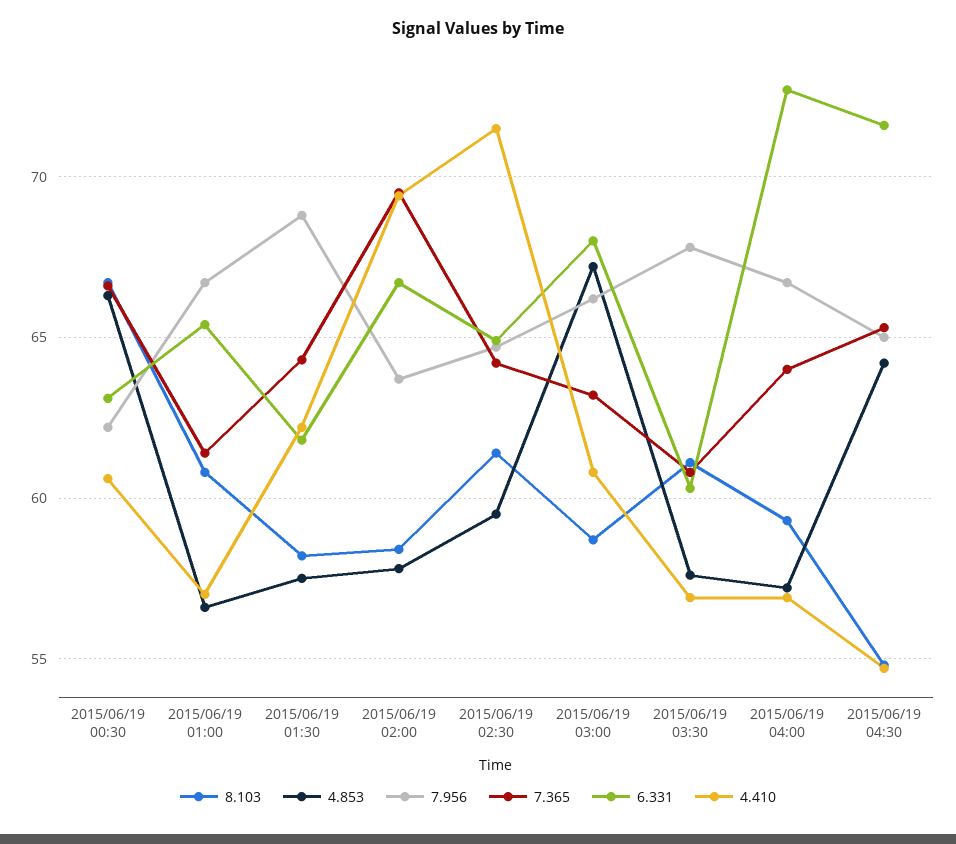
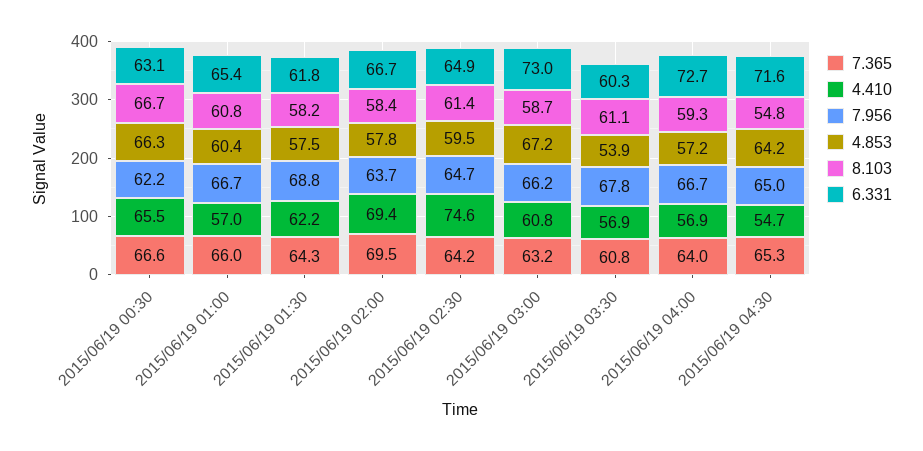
  {
    "8.103": {
      "2015/06/19 00:30": 66.7,
      "2015/06/19 01:00": 60.8,
      "2015/06/19 01:30": 58.2,
      "2015/06/19 02:00": 58.4,
      "2015/06/19 02:30": 61.4,
      "2015/06/19 03:00": 58.7,
      "2015/06/19 03:30": 61.1,
      "2015/06/19 04:00": 59.3,
      "2015/06/19 04:30": 54.8
    },
    "4.853": {
      "2015/06/19 00:30": 66.3,
-     "2015/06/19 01:00": 56.5,
+     "2015/06/19 01:00": 60.4,
      "2015/06/19 01:30": 57.5,
      "2015/06/19 02:00": 57.8,
      "2015/06/19 02:30": 59.5,
      "2015/06/19 03:00": 67.2,
-     "2015/06/19 03:30": 57.5,
+     "2015/06/19 03:30": 53.9,
      "2015/06/19 04:00": 57.2,
      "2015/06/19 04:30": 64.2
    },
    "7.956": {
      "2015/06/19 00:30": 62.2,
      "2015/06/19 01:00": 66.7,
      "2015/06/19 01:30": 68.8,
      "2015/06/19 02:00": 63.7,
      "2015/06/19 02:30": 64.7,
      "2015/06/19 03:00": 66.2,
      "2015/06/19 03:30": 67.8,
      "2015/06/19 04:00": 66.7,
      "2015/06/19 04:30": 65
    },
    "7.365": {
      "2015/06/19 00:30": 66.6,
-     "2015/06/19 01:00": 61.5,
+     "2015/06/19 01:00": 66,
      "2015/06/19 01:30": 64.3,
      "2015/06/19 02:00": 69.5,
      "2015/06/19 02:30": 64.2,
      "2015/06/19 03:00": 63.2,
      "2015/06/19 03:30": 60.8,
      "2015/06/19 04:00": 64,
      "2015/06/19 04:30": 65.3
    },
    "6.331": {
      "2015/06/19 00:30": 63.1,
      "2015/06/19 01:00": 65.4,
      "2015/06/19 01:30": 61.8,
      "2015/06/19 02:00": 66.7,
      "2015/06/19 02:30": 64.9,
-     "2015/06/19 03:00": 68,
+     "2015/06/19 03:00": 73,
      "2015/06/19 03:30": 60.3,
      "2015/06/19 04:00": 72.7,
      "2015/06/19 04:30": 71.6
    },
    "4.410": {
-     "2015/06/19 00:30": 60.5,
+     "2015/06/19 00:30": 65.5,
      "2015/06/19 01:00": 57,
      "2015/06/19 01:30": 62.2,
      "2015/06/19 02:00": 69.4,
-     "2015/06/19 02:30": 71.5,
+     "2015/06/19 02:30": 74.6,
      "2015/06/19 03:00": 60.8,
      "2015/06/19 03:30": 56.9,
      "2015/06/19 04:00": 56.9,
      "2015/06/19 04:30": 54.7
    }
  }

